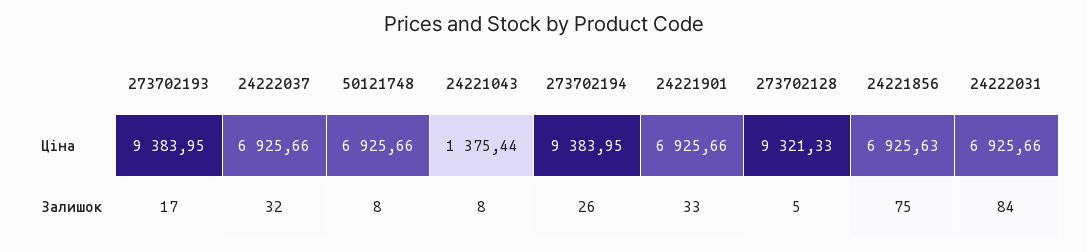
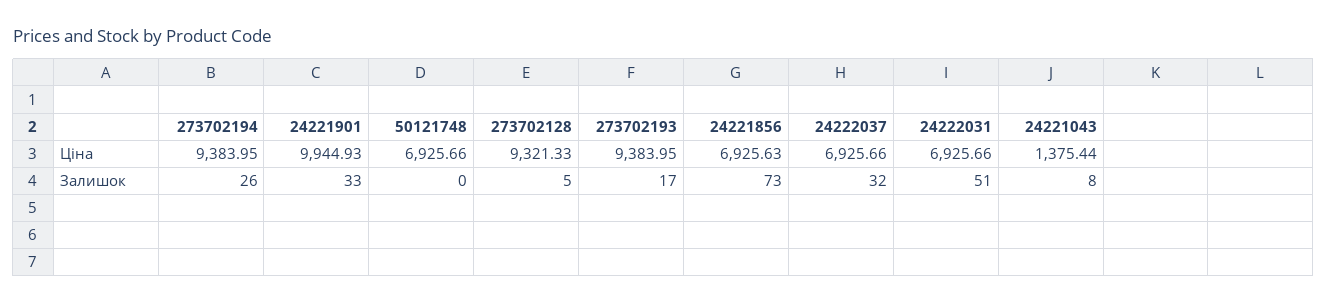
  {
    "273702193": {
      "Ціна": 9383.95,
      "Залишок": 17
    },
    "24222037": {
      "Ціна": 6925.66,
      "Залишок": 32
    },
    "50121748": {
      "Ціна": 6925.66,
-     "Залишок": 8
+     "Залишок": 0
    },
    "24221043": {
      "Ціна": 1375.44,
      "Залишок": 8
    },
    "273702194": {
      "Ціна": 9383.95,
      "Залишок": 26
    },
    "24221901": {
-     "Ціна": 6925.66,
+     "Ціна": 9944.93,
      "Залишок": 33
    },
    "273702128": {
      "Ціна": 9321.33,
      "Залишок": 5
    },
    "24221856": {
      "Ціна": 6925.63,
-     "Залишок": 75
+     "Залишок": 73
    },
    "24222031": {
      "Ціна": 6925.66,
-     "Залишок": 84
+     "Залишок": 51
    }
  }

